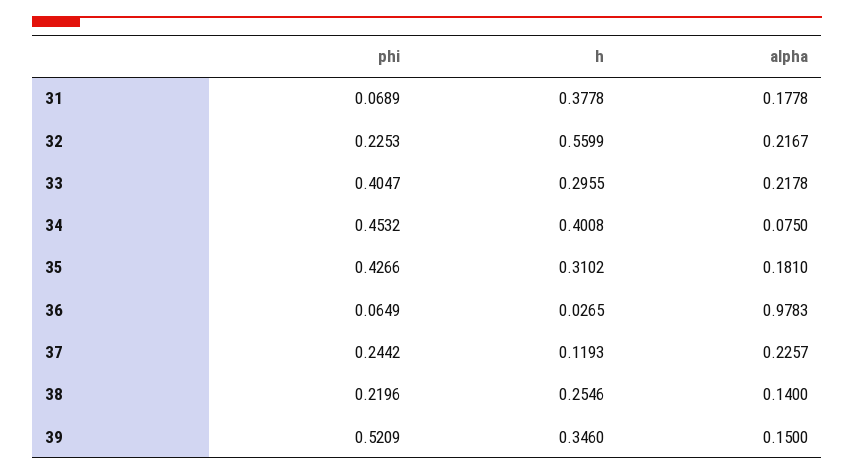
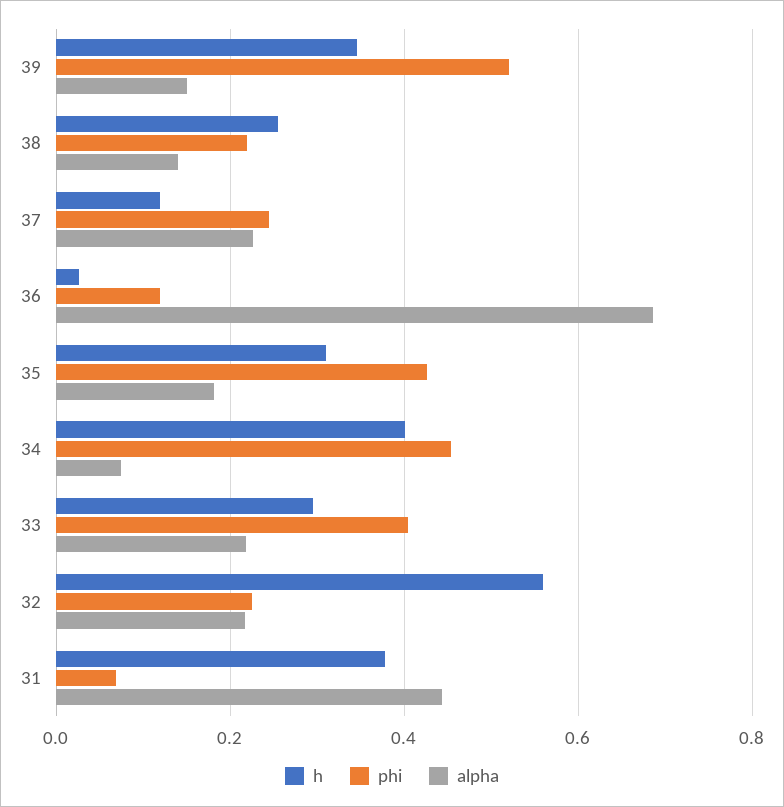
  {
    "phi": {
      "31": 0.0689,
      "32": 0.2253,
      "33": 0.4047,
      "34": 0.4532,
      "35": 0.4266,
-     "36": 0.0649,
+     "36": 0.12,
      "37": 0.2442,
      "38": 0.2196,
      "39": 0.5209
    },
    "h": {
      "31": 0.3778,
      "32": 0.5599,
      "33": 0.2955,
      "34": 0.4008,
      "35": 0.3102,
      "36": 0.0265,
      "37": 0.1193,
      "38": 0.2546,
      "39": 0.346
    },
    "alpha": {
-     "31": 0.1778,
+     "31": 0.44,
      "32": 0.2167,
      "33": 0.2178,
      "34": 0.075,
      "35": 0.181,
-     "36": 0.9783,
+     "36": 0.68,
      "37": 0.2257,
      "38": 0.14,
      "39": 0.15
    }
  }

